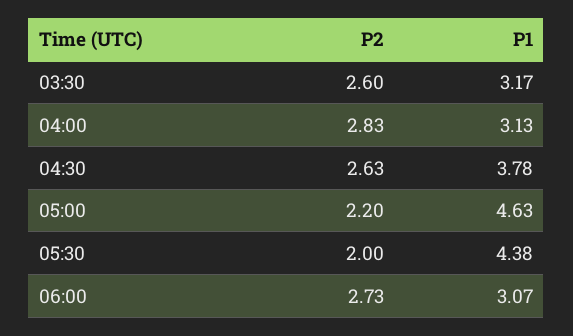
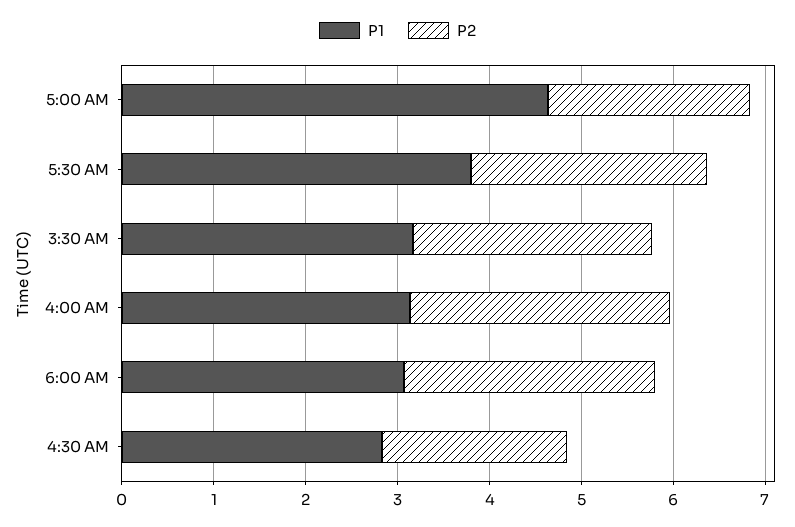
  {
    "P2": {
      "03:30": 2.6,
      "04:00": 2.83,
-     "04:30": 2.63,
+     "04:30": 2,
      "05:00": 2.2,
-     "05:30": 2,
+     "05:30": 2.6,
      "06:00": 2.73
    },
    "P1": {
      "03:30": 3.17,
      "04:00": 3.13,
-     "04:30": 3.78,
+     "04:30": 2.8,
      "05:00": 4.63,
-     "05:30": 4.38,
+     "05:30": 3.8,
      "06:00": 3.07
    }
  }

